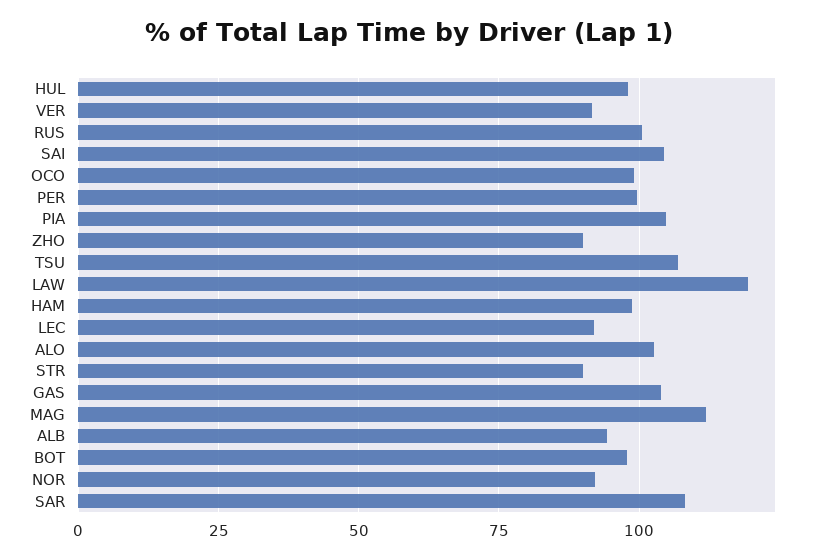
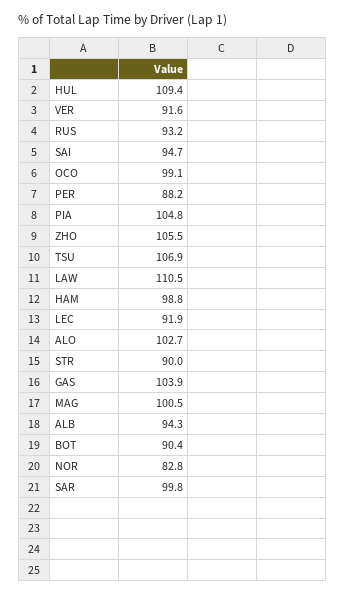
  {
-   "HUL": 97.5,
+   "HUL": 109.4,
    "VER": 91.6,
-   "RUS": 100,
+   "RUS": 93.2,
-   "SAI": 105,
+   "SAI": 94.7,
    "OCO": 99.1,
-   "PER": 100,
+   "PER": 88.2,
    "PIA": 104.8,
-   "ZHO": 90,
+   "ZHO": 105.5,
    "TSU": 106.9,
-   "LAW": 120,
+   "LAW": 110.5,
    "HAM": 98.8,
    "LEC": 91.9,
    "ALO": 102.7,
    "STR": 90,
    "GAS": 103.9,
-   "MAG": 112.5,
+   "MAG": 100.5,
    "ALB": 94.3,
-   "BOT": 97.5,
+   "BOT": 90.4,
-   "NOR": 92.5,
+   "NOR": 82.8,
-   "SAR": 107.5
+   "SAR": 99.8
  }

